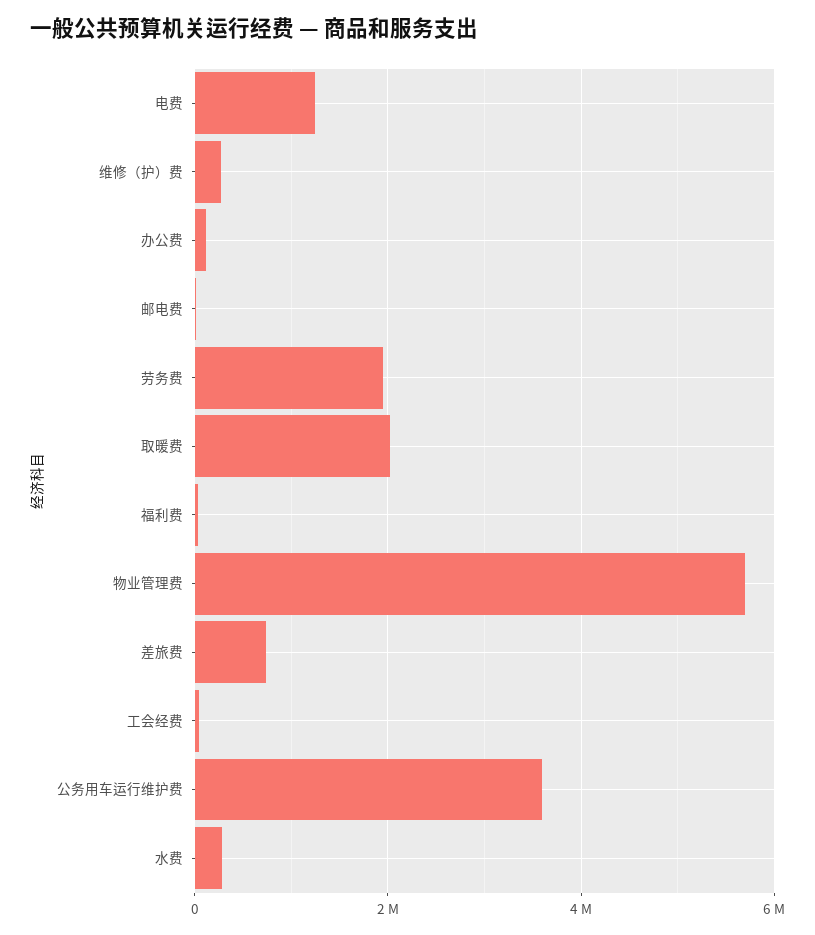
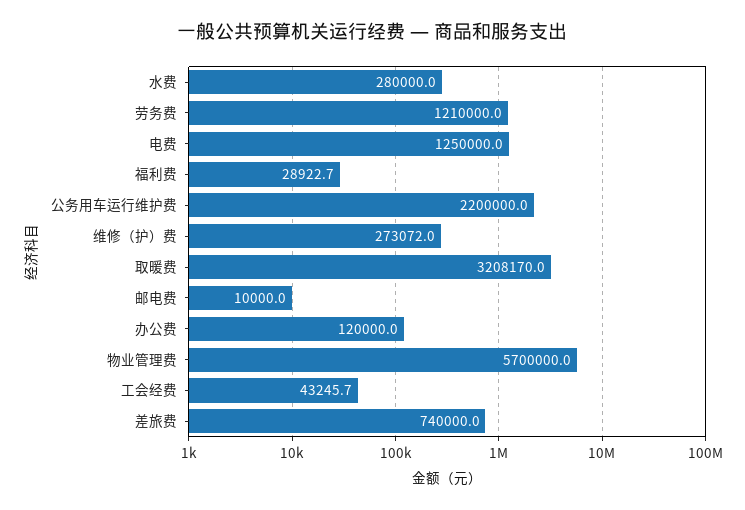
  {
    "电费": 1250000,
    "维修（护）费": 273072,
    "办公费": 120000,
    "邮电费": 10000,
-   "劳务费": 2000000,
+   "劳务费": 1210000,
-   "取暖费": 2000000,
+   "取暖费": 3208170,
    "福利费": 28922.7,
    "物业管理费": 5700000,
    "差旅费": 740000,
    "工会经费": 43245.7,
-   "公务用车运行维护费": 3600000,
+   "公务用车运行维护费": 2200000,
    "水费": 280000
  }

